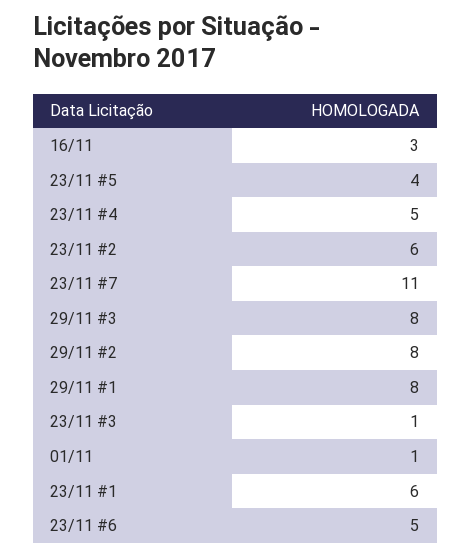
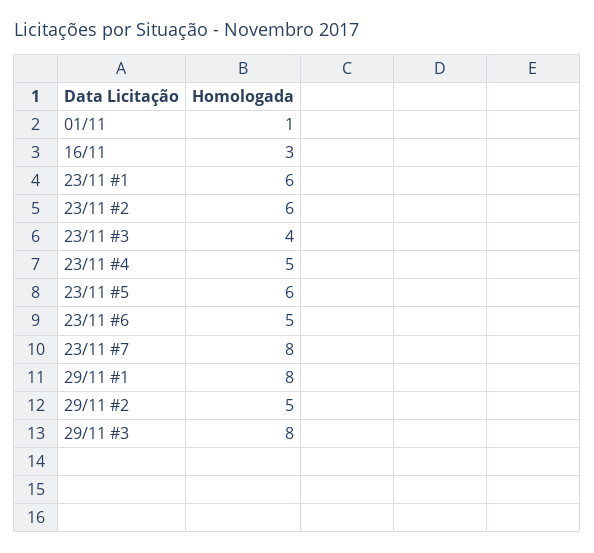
  {
    "16/11": 3,
-   "23/11 #5": 4,
+   "23/11 #5": 6,
    "23/11 #4": 5,
    "23/11 #2": 6,
-   "23/11 #7": 11,
+   "23/11 #7": 8,
    "29/11 #3": 8,
-   "29/11 #2": 8,
+   "29/11 #2": 5,
    "29/11 #1": 8,
-   "23/11 #3": 1,
+   "23/11 #3": 4,
    "01/11": 1,
    "23/11 #1": 6,
    "23/11 #6": 5
  }

